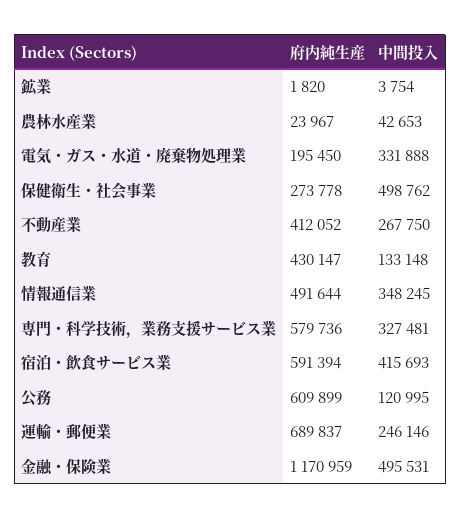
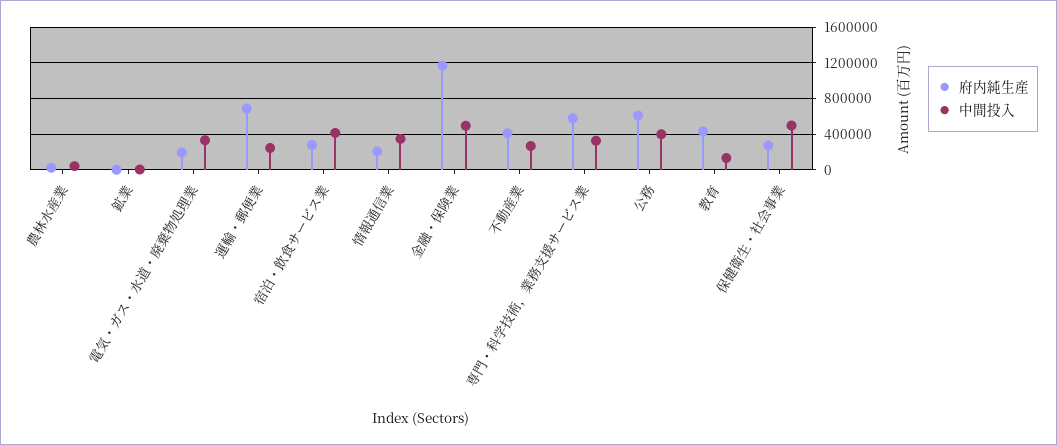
  {
    "府内純生産": {
      "鉱業": 1820,
      "農林水産業": 23967,
      "電気・ガス・水道・廃棄物処理業": 195450,
      "保健衛生・社会事業": 273778,
      "不動産業": 412052,
      "教育": 430147,
-     "情報通信業": 491644,
+     "情報通信業": 200000,
      "専門・科学技術，業務支援サービス業": 579736,
-     "宿泊・飲食サービス業": 591394,
+     "宿泊・飲食サービス業": 300000,
      "公務": 609899,
      "運輸・郵便業": 689837,
      "金融・保険業": 1170959
    },
    "中間投入": {
      "鉱業": 3754,
      "農林水産業": 42653,
      "電気・ガス・水道・廃棄物処理業": 331888,
      "保健衛生・社会事業": 498762,
      "不動産業": 267750,
      "教育": 133148,
      "情報通信業": 348245,
      "専門・科学技術，業務支援サービス業": 327481,
      "宿泊・飲食サービス業": 415693,
-     "公務": 120995,
+     "公務": 400000,
      "運輸・郵便業": 246146,
      "金融・保険業": 495531
    }
  }

